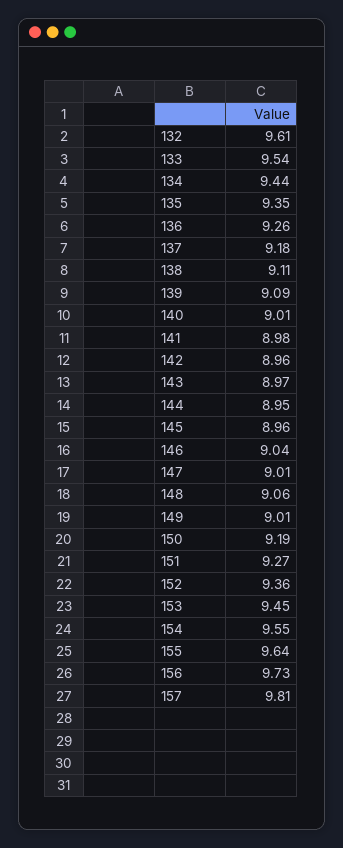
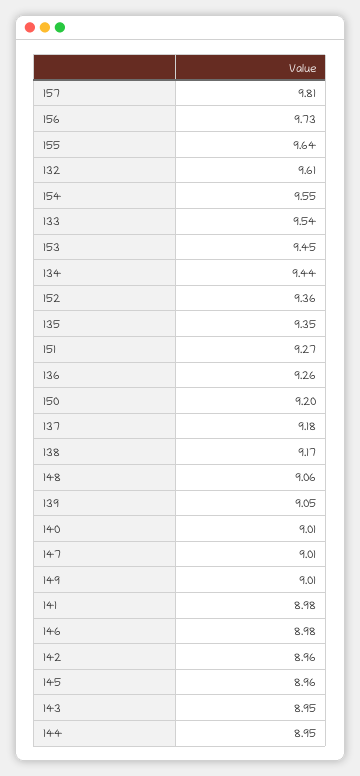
  {
    "132": 9.61,
    "133": 9.54,
    "134": 9.44,
    "135": 9.35,
    "136": 9.26,
    "137": 9.18,
-   "138": 9.11,
+   "138": 9.17,
-   "139": 9.09,
+   "139": 9.05,
    "140": 9.01,
    "141": 8.98,
    "142": 8.96,
-   "143": 8.97,
+   "143": 8.95,
    "144": 8.95,
    "145": 8.96,
-   "146": 9.04,
+   "146": 8.98,
    "147": 9.01,
    "148": 9.06,
    "149": 9.01,
-   "150": 9.19,
+   "150": 9.2,
    "151": 9.27,
    "152": 9.36,
    "153": 9.45,
    "154": 9.55,
    "155": 9.64,
    "156": 9.73,
    "157": 9.81
  }

